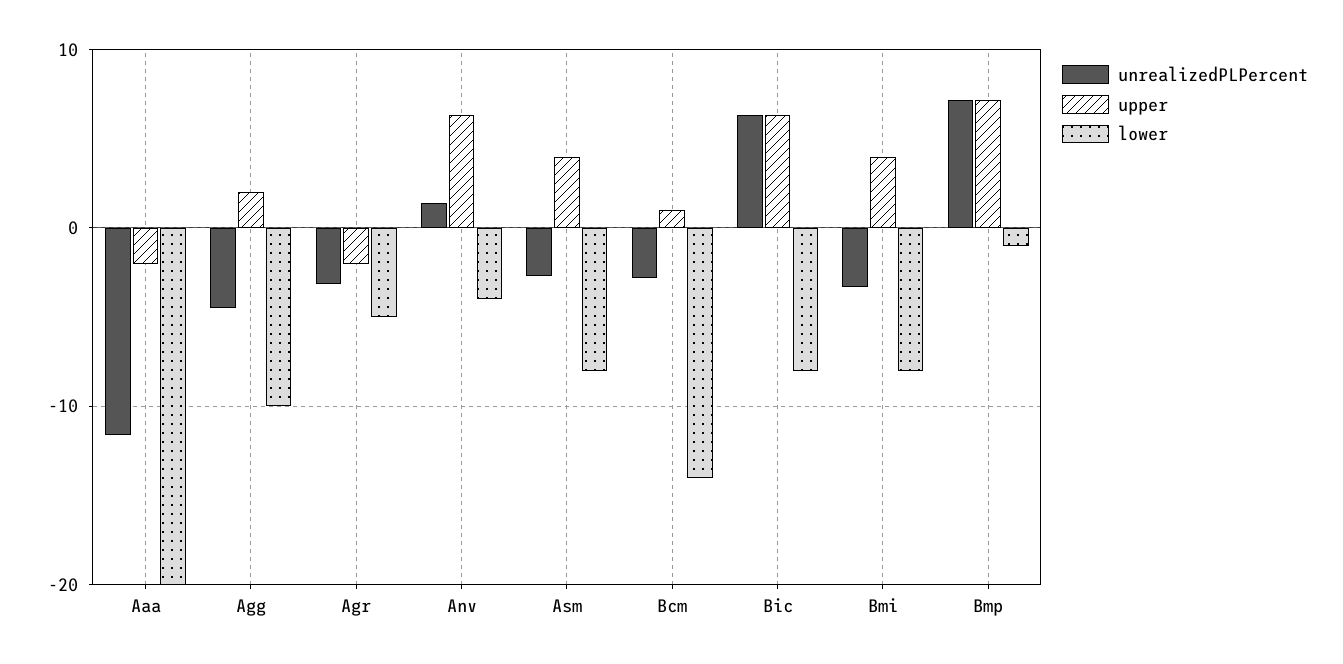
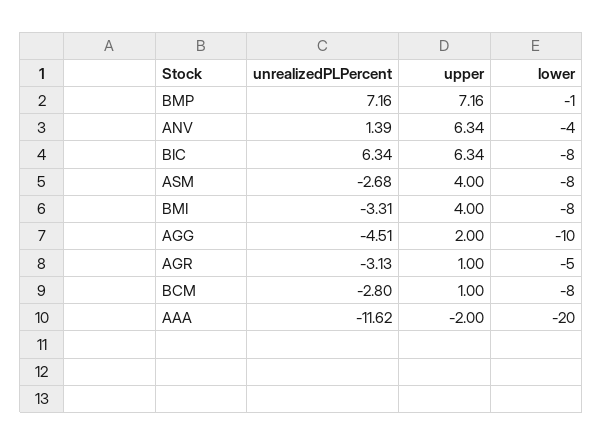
  {
    "unrealizedPLPercent": {
      "Aaa": -11.62,
      "Agg": -4.51,
      "Agr": -3.13,
      "Anv": 1.39,
      "Asm": -2.68,
      "Bcm": -2.8,
      "Bic": 6.34,
      "Bmi": -3.31,
      "Bmp": 7.16
    },
    "upper": {
      "Aaa": -2,
      "Agg": 2,
-     "Agr": -2,
+     "Agr": 1,
      "Anv": 6.34,
      "Asm": 4,
      "Bcm": 1,
      "Bic": 6.34,
      "Bmi": 4,
      "Bmp": 7.16
    },
    "lower": {
      "Aaa": -20,
      "Agg": -10,
      "Agr": -5,
      "Anv": -4,
      "Asm": -8,
-     "Bcm": -14,
+     "Bcm": -8,
      "Bic": -8,
      "Bmi": -8,
      "Bmp": -1
    }
  }

